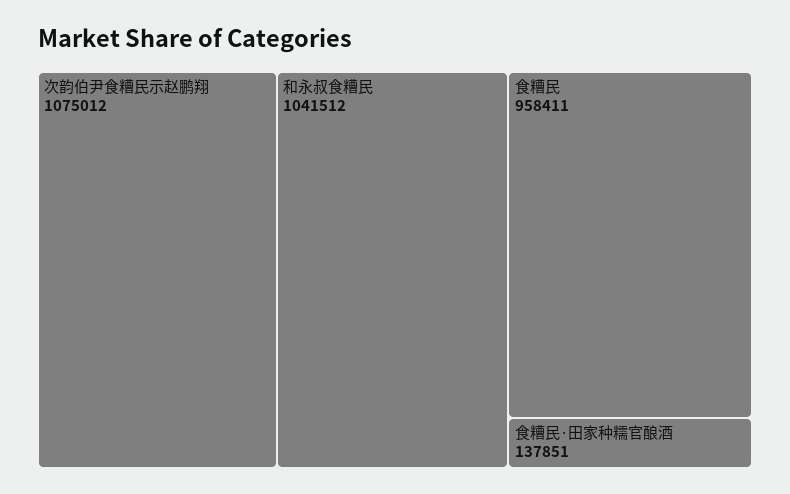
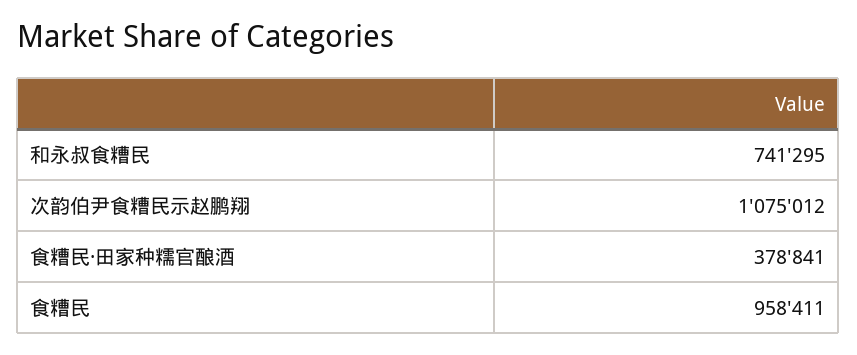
  {
    "次韵伯尹食糟民示赵鹏翔": 1075012,
-   "和永叔食糟民": 1041512,
+   "和永叔食糟民": 741295,
    "食糟民": 958411,
-   "食糟民·田家种糯官酿酒": 137851
+   "食糟民·田家种糯官酿酒": 378841
  }

